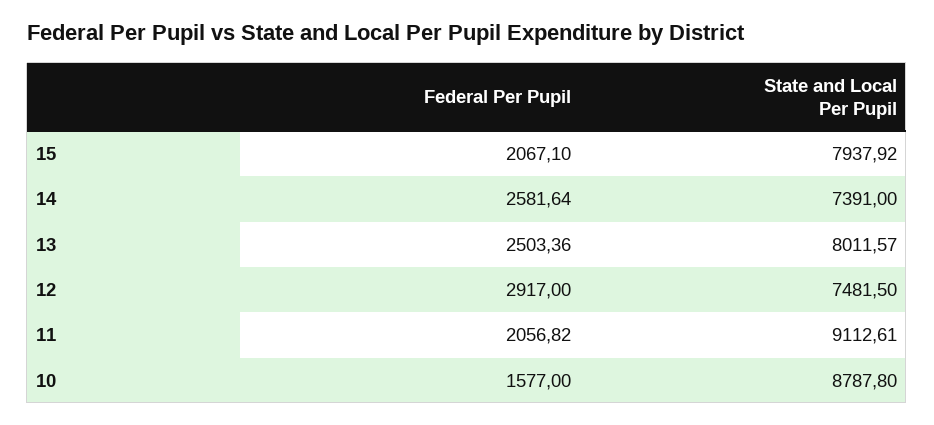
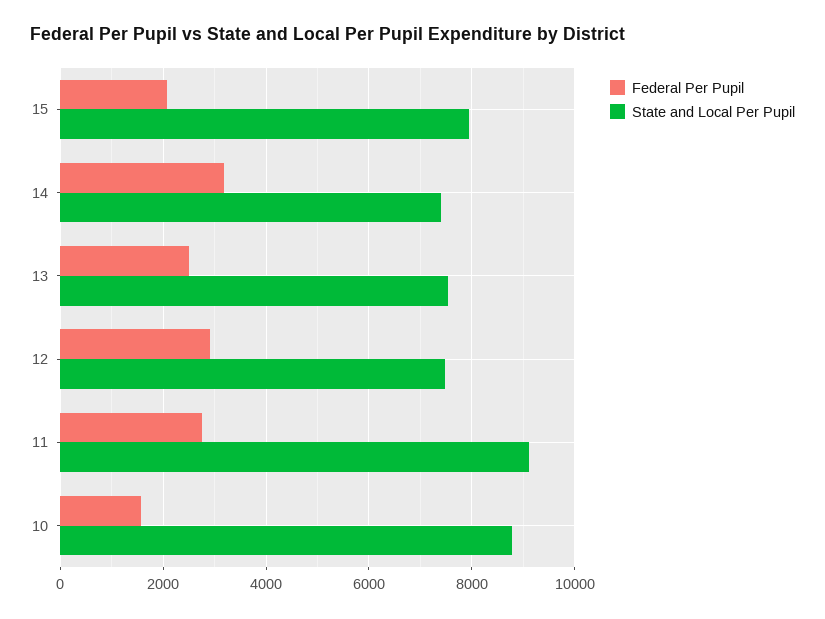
  {
    "Federal Per Pupil": {
      "15": 2067.1,
-     "14": 2581.64,
+     "14": 3200,
      "13": 2503.36,
      "12": 2917,
-     "11": 2056.82,
+     "11": 2800,
      "10": 1577
    },
    "State and Local Per Pupil": {
      "15": 7937.92,
      "14": 7391,
-     "13": 8011.57,
+     "13": 7600,
      "12": 7481.5,
      "11": 9112.61,
      "10": 8787.8
    }
  }

